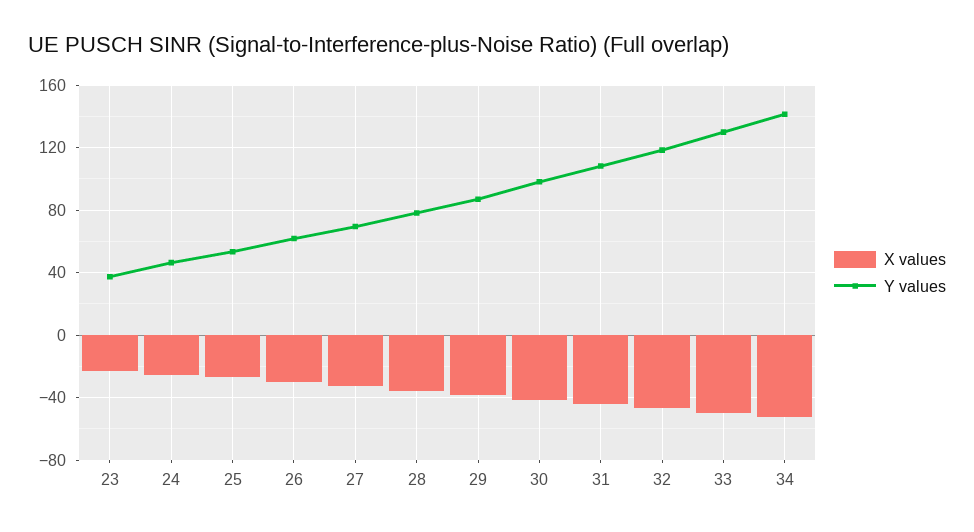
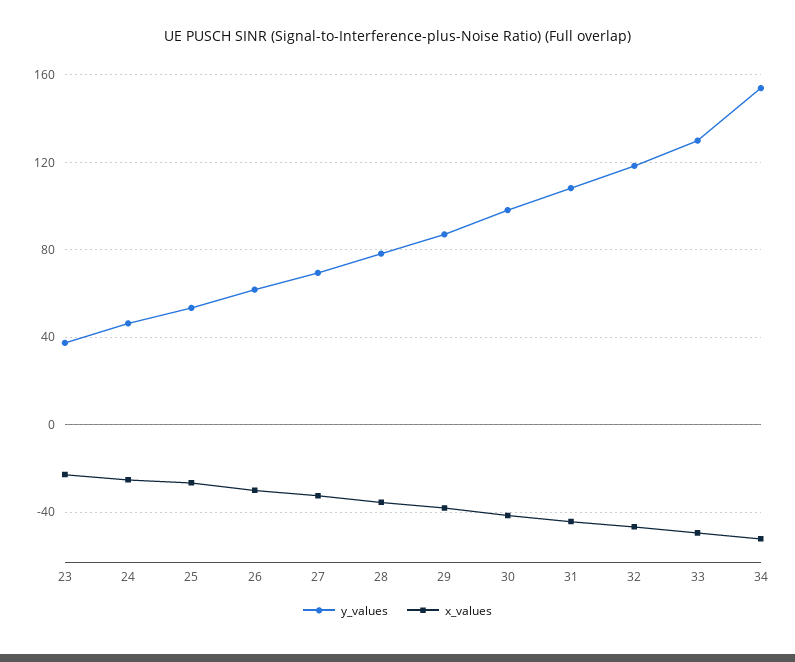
  {
    "X values": {
      "23": -25,
      "24": -25,
      "25": -25,
      "26": -30,
      "27": -35,
      "28": -35,
      "29": -40,
      "30": -40,
      "31": -45,
      "32": -45,
      "33": -50,
      "34": -50
    },
    "Y values": {
      "23": 35,
      "24": 45,
      "25": 55,
      "26": 60,
      "27": 70,
      "28": 80,
      "29": 85,
      "30": 100,
      "31": 110,
      "32": 120,
      "33": 130,
-     "34": 140
+     "34": 155
    }
  }

